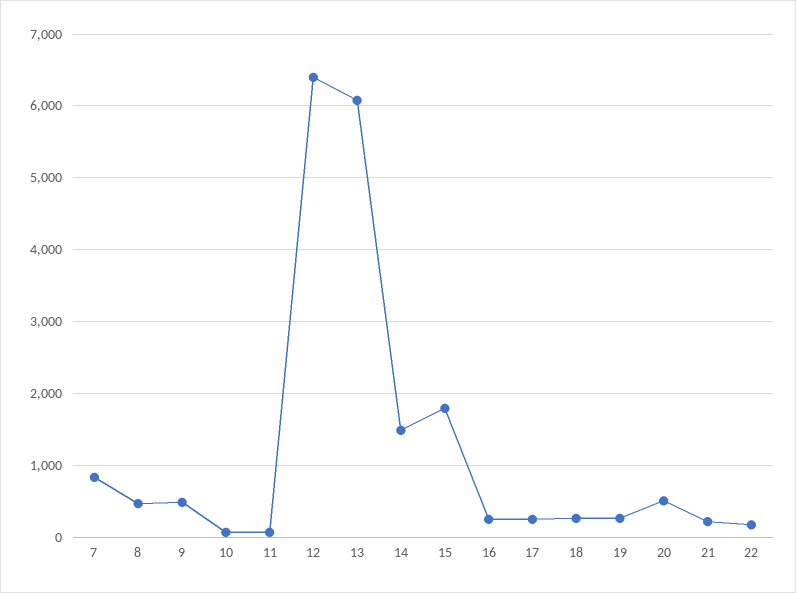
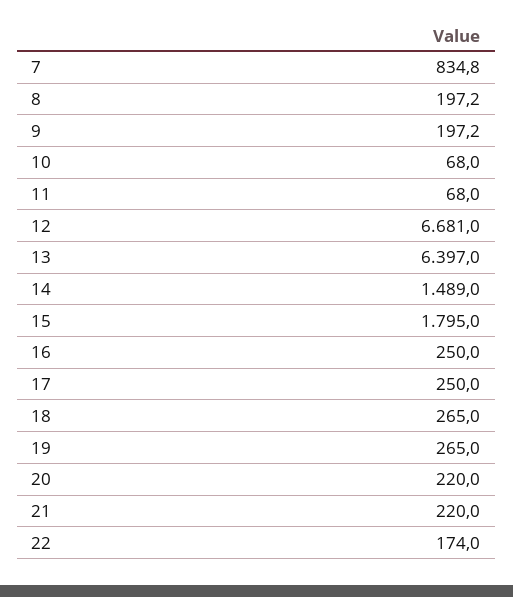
  {
    "7": 834.8,
-   "8": 500,
+   "8": 197.2,
-   "9": 500,
+   "9": 197.2,
    "10": 68,
    "11": 68,
-   "12": 6400,
+   "12": 6681,
-   "13": 6100,
+   "13": 6397,
    "14": 1489,
    "15": 1795,
    "16": 250,
    "17": 250,
    "18": 265,
    "19": 265,
-   "20": 500,
+   "20": 220,
    "21": 220,
    "22": 174
  }

